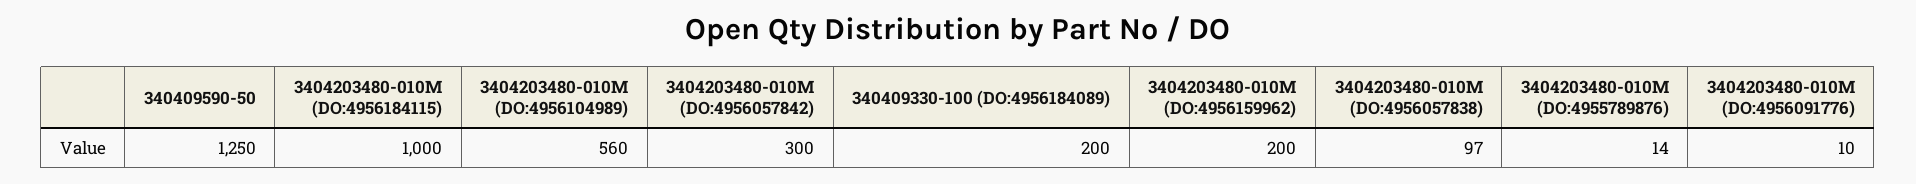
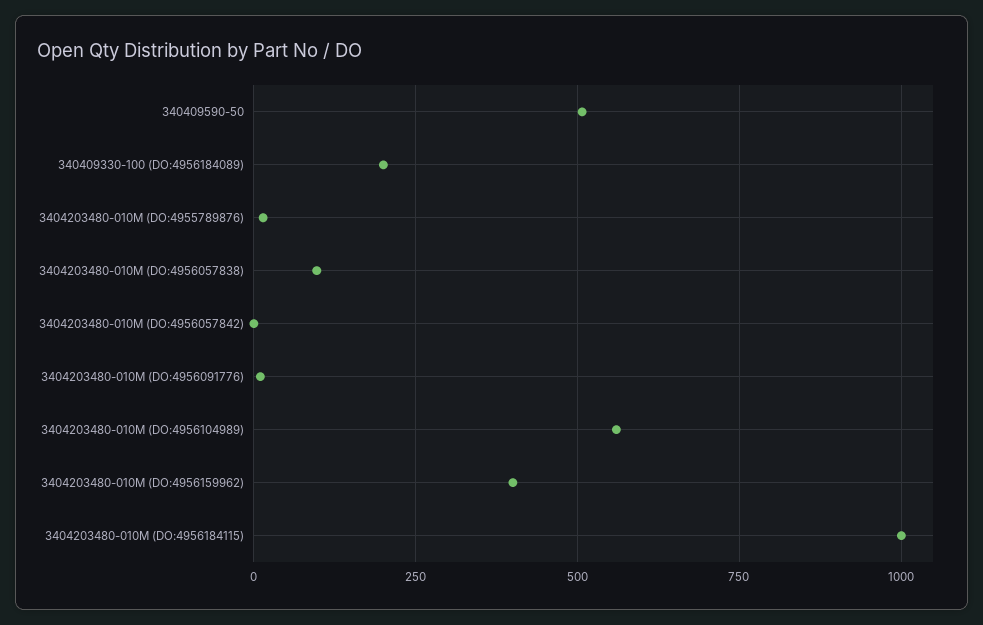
  {
-   "340409590-50": 1250,
+   "340409590-50": 500,
    "3404203480-010M (DO:4956184115)": 1000,
    "3404203480-010M (DO:4956104989)": 560,
-   "3404203480-010M (DO:4956057842)": 300,
+   "3404203480-010M (DO:4956057842)": 0,
    "340409330-100 (DO:4956184089)": 200,
-   "3404203480-010M (DO:4956159962)": 200,
+   "3404203480-010M (DO:4956159962)": 400,
    "3404203480-010M (DO:4956057838)": 97,
    "3404203480-010M (DO:4955789876)": 14,
    "3404203480-010M (DO:4956091776)": 10
  }

